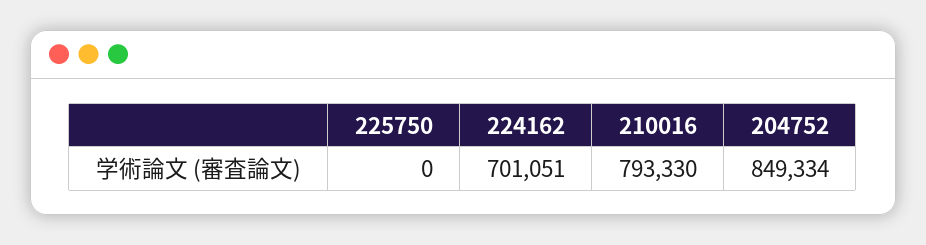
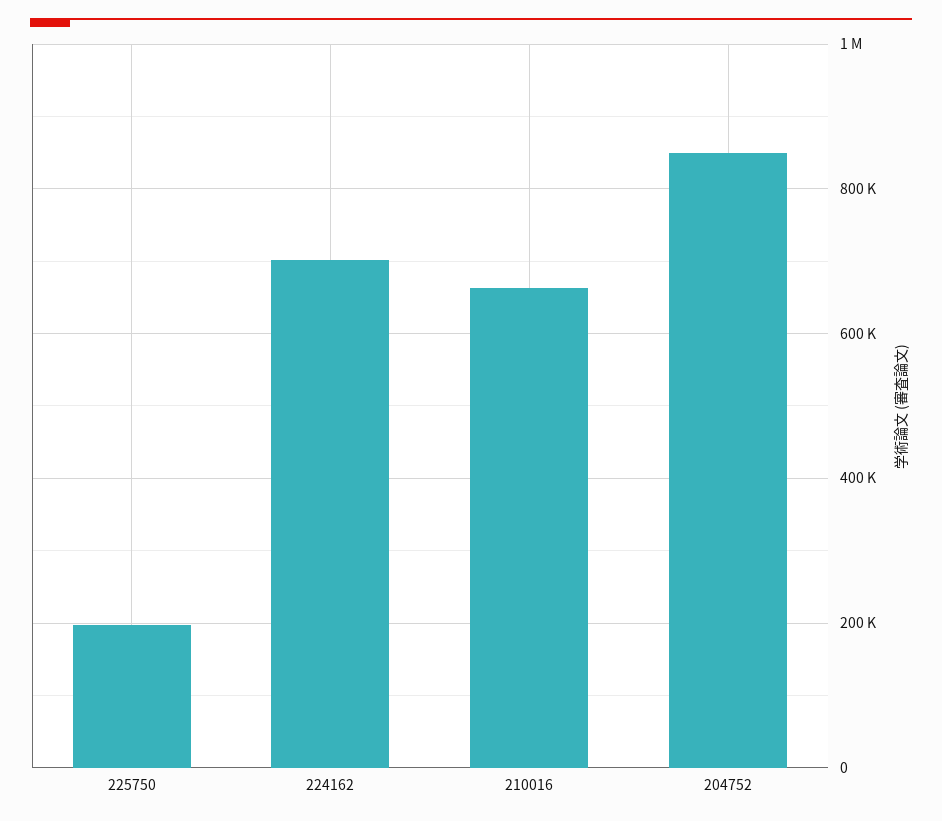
  {
-   "225750": 0,
+   "225750": 200000,
    "224162": 701051,
-   "210016": 793330,
+   "210016": 660000,
    "204752": 849334
  }

